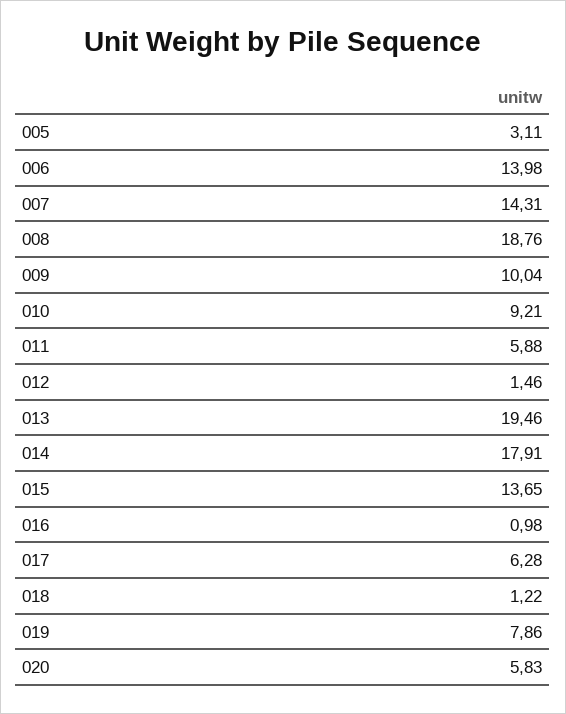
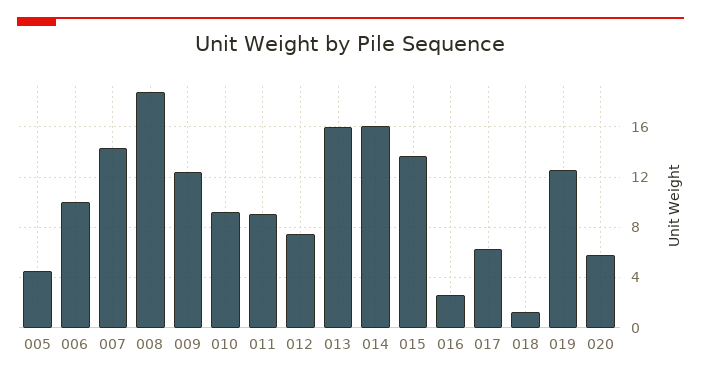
  {
-   "005": 3.11,
+   "005": 4.5,
-   "006": 13.98,
+   "006": 10,
    "007": 14.31,
    "008": 18.76,
-   "009": 10.04,
+   "009": 12.5,
    "010": 9.21,
-   "011": 5.88,
+   "011": 9,
-   "012": 1.46,
+   "012": 7.5,
-   "013": 19.46,
+   "013": 16,
-   "014": 17.91,
+   "014": 16,
    "015": 13.65,
-   "016": 0.98,
+   "016": 2.5,
    "017": 6.28,
    "018": 1.22,
-   "019": 7.86,
+   "019": 12.5,
    "020": 5.83
  }

